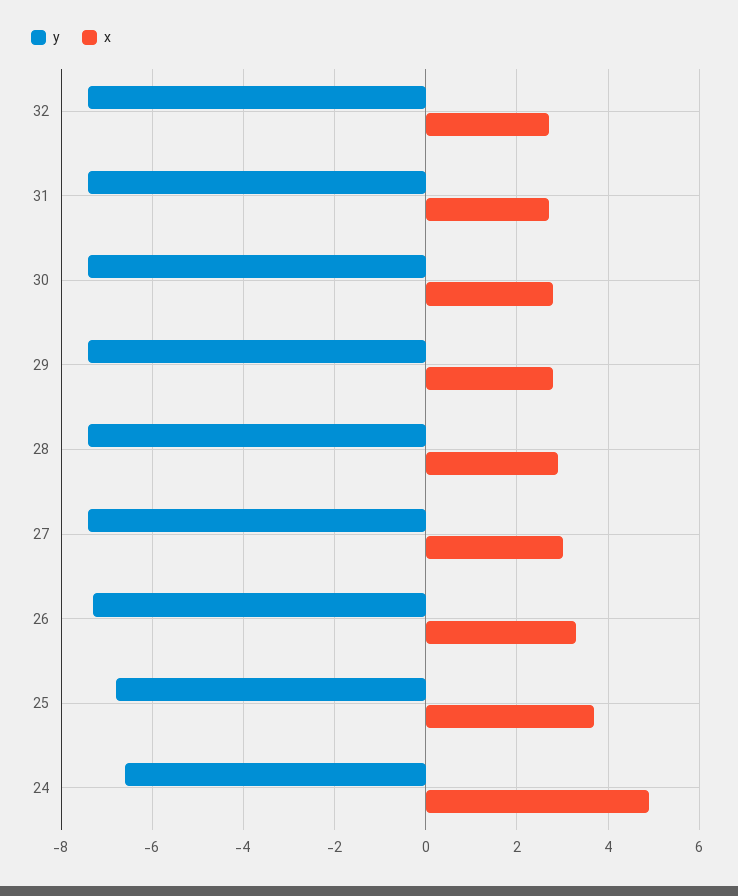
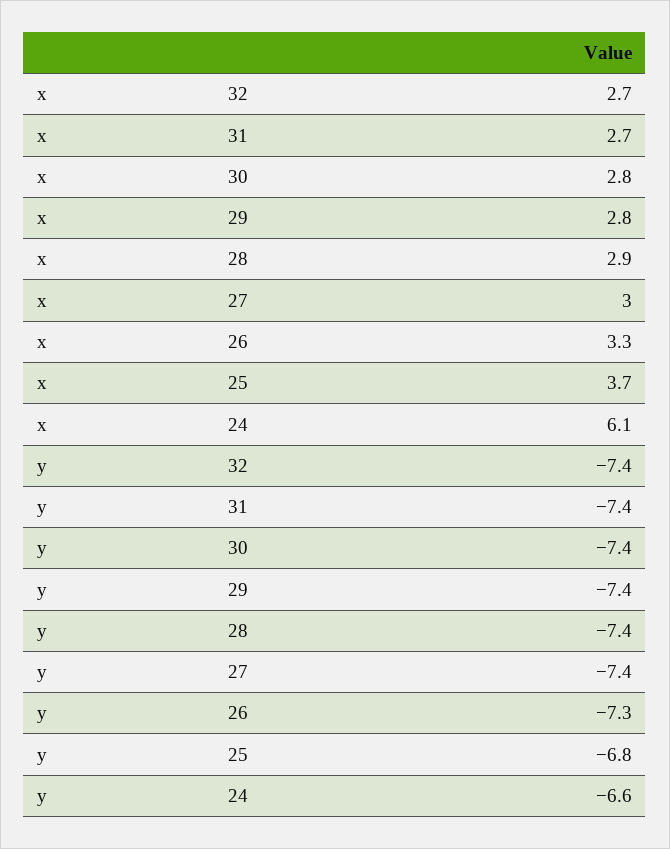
  {
    "y": {
      "32": -7.4,
      "31": -7.4,
      "30": -7.4,
      "29": -7.4,
      "28": -7.4,
      "27": -7.4,
      "26": -7.3,
      "25": -6.8,
      "24": -6.6
    },
    "x": {
      "32": 2.7,
      "31": 2.7,
      "30": 2.8,
      "29": 2.8,
      "28": 2.9,
      "27": 3,
      "26": 3.3,
      "25": 3.7,
-     "24": 5
+     "24": 6.1
    }
  }

